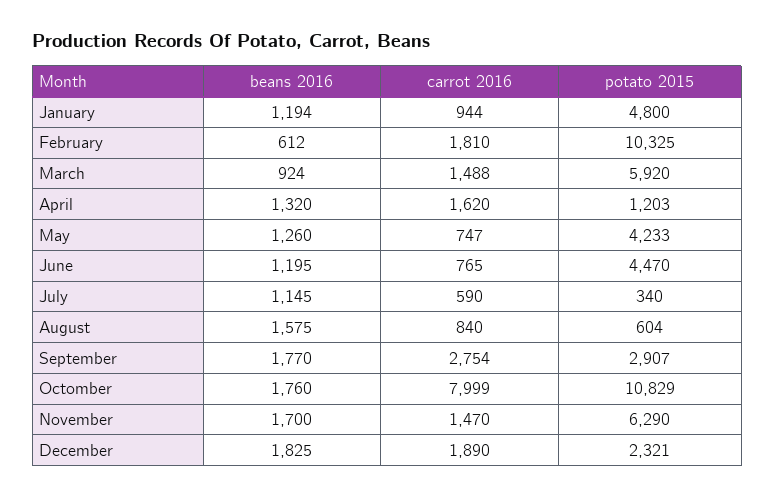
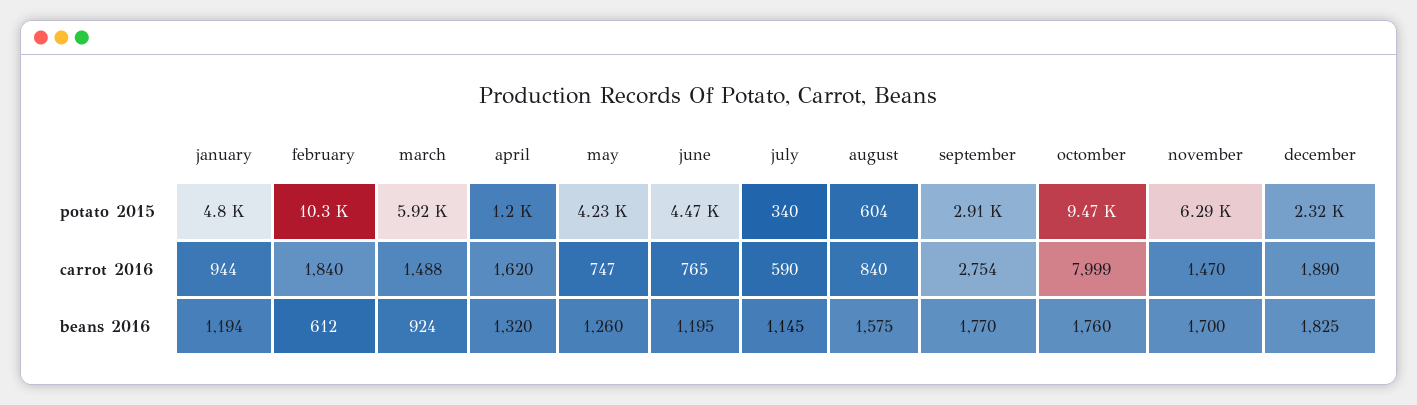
  {
    "beans 2016": {
      "January": 1194,
      "February": 612,
      "March": 924,
      "April": 1320,
      "May": 1260,
      "June": 1195,
      "July": 1145,
      "August": 1575,
      "September": 1770,
      "Octomber": 1760,
      "November": 1700,
      "December": 1825
    },
    "carrot 2016": {
      "January": 944,
-     "February": 1810,
+     "February": 1840,
      "March": 1488,
      "April": 1620,
      "May": 747,
      "June": 765,
      "July": 590,
      "August": 840,
      "September": 2754,
      "Octomber": 7999,
      "November": 1470,
      "December": 1890
    },
    "potato 2015": {
      "January": 4800,
      "February": 10325,
      "March": 5920,
      "April": 1203,
      "May": 4233,
      "June": 4470,
      "July": 340,
      "August": 604,
      "September": 2907,
-     "Octomber": 10829,
+     "Octomber": 9470,
      "November": 6290,
      "December": 2321
    }
  }

